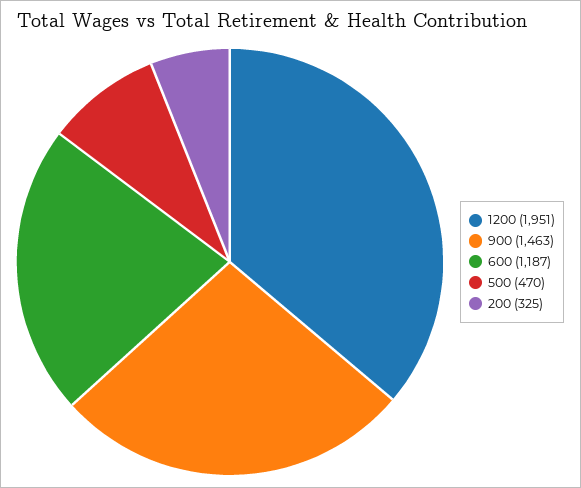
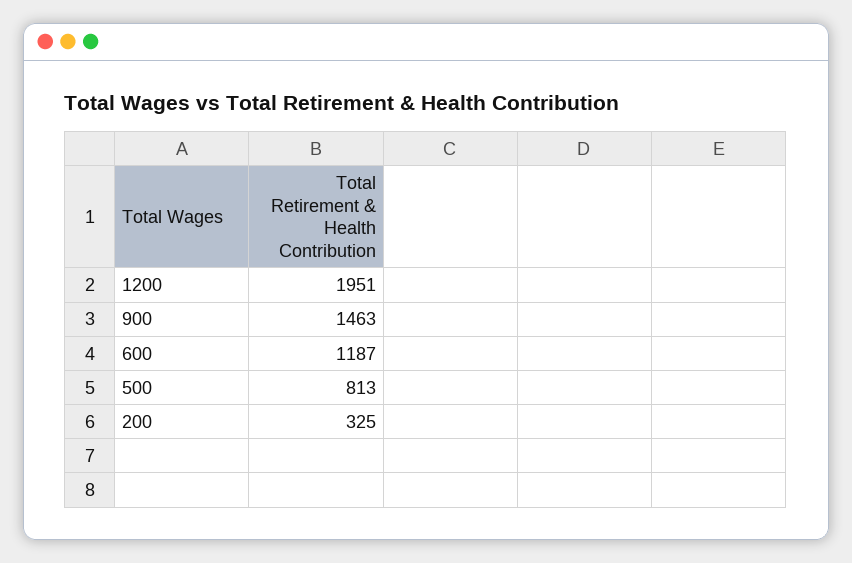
  {
    "1200": 1951,
    "900": 1463,
    "600": 1187,
-   "500": 470,
+   "500": 813,
    "200": 325
  }

